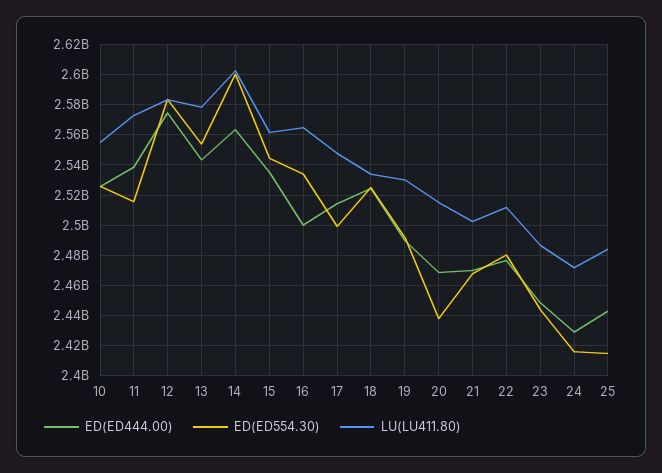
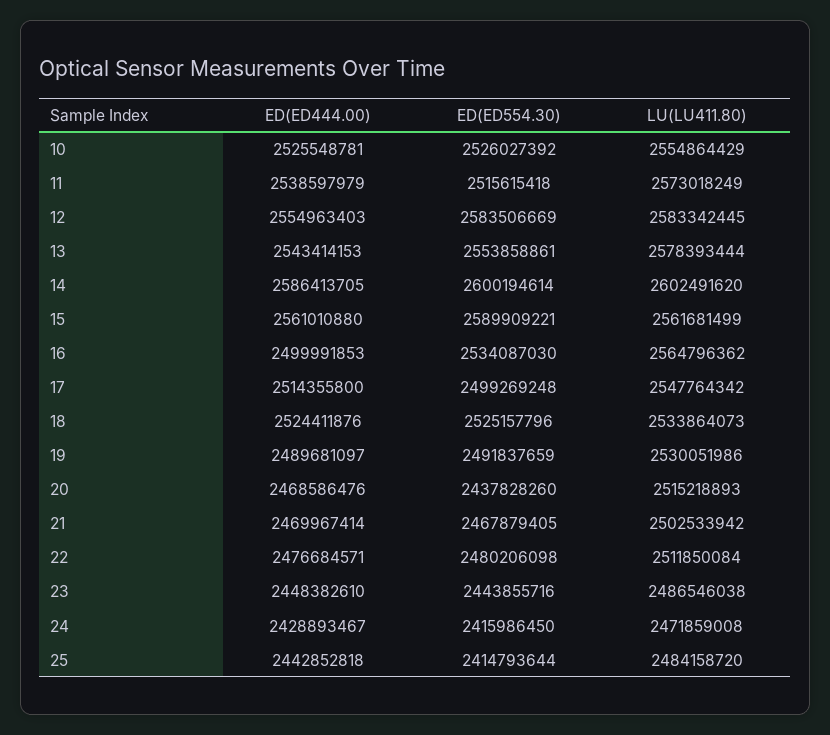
  {
    "ED(ED444.00)": {
      "10": 2525548781,
      "11": 2538597979,
-     "12": 2575000000,
+     "12": 2554963403,
      "13": 2543414153,
-     "14": 2565000000,
+     "14": 2586413705,
-     "15": 2535000000,
+     "15": 2561010880,
      "16": 2499991853,
      "17": 2514355800,
      "18": 2524411876,
      "19": 2489681097,
      "20": 2468586476,
      "21": 2469967414,
      "22": 2476684571,
      "23": 2448382610,
      "24": 2428893467,
      "25": 2442852818
    },
    "ED(ED554.30)": {
      "10": 2526027392,
      "11": 2515615418,
      "12": 2583506669,
      "13": 2553858861,
      "14": 2600194614,
-     "15": 2545000000,
+     "15": 2589909221,
      "16": 2534087030,
      "17": 2499269248,
      "18": 2525157796,
      "19": 2491837659,
      "20": 2437828260,
      "21": 2467879405,
      "22": 2480206098,
      "23": 2443855716,
      "24": 2415986450,
      "25": 2414793644
    },
    "LU(LU411.80)": {
      "10": 2554864429,
      "11": 2573018249,
      "12": 2583342445,
      "13": 2578393444,
      "14": 2602491620,
      "15": 2561681499,
      "16": 2564796362,
      "17": 2547764342,
      "18": 2533864073,
      "19": 2530051986,
      "20": 2515218893,
      "21": 2502533942,
      "22": 2511850084,
      "23": 2486546038,
      "24": 2471859008,
      "25": 2484158720
    }
  }

